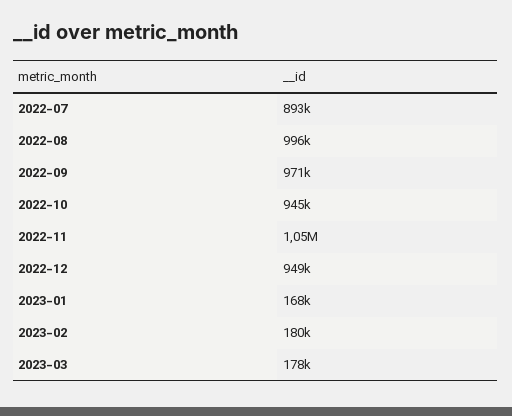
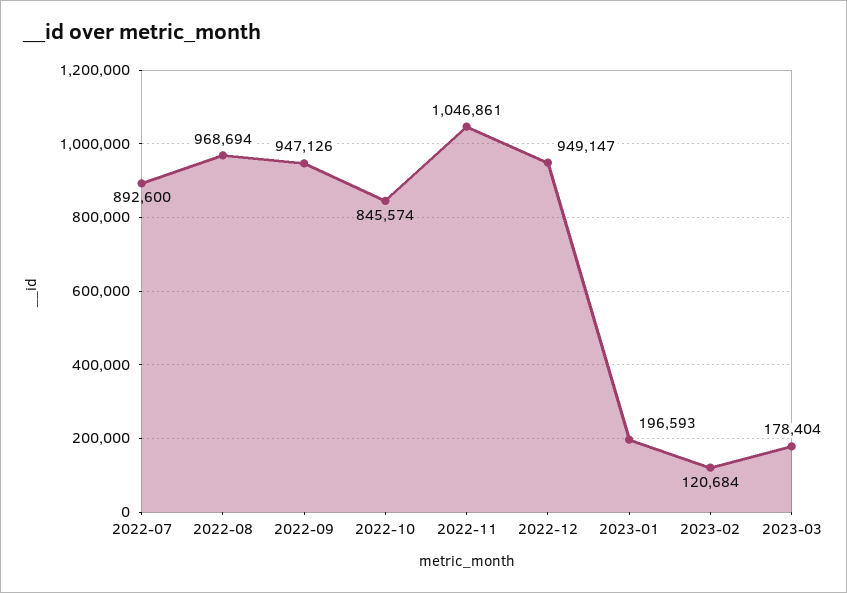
  {
    "2022-07": 892600,
-   "2022-08": 996000,
+   "2022-08": 968694,
-   "2022-09": 971000,
+   "2022-09": 947126,
-   "2022-10": 945000,
+   "2022-10": 845574,
    "2022-11": 1046861,
    "2022-12": 949147,
-   "2023-01": 168000,
+   "2023-01": 196593,
-   "2023-02": 180000,
+   "2023-02": 120684,
    "2023-03": 178404
  }

